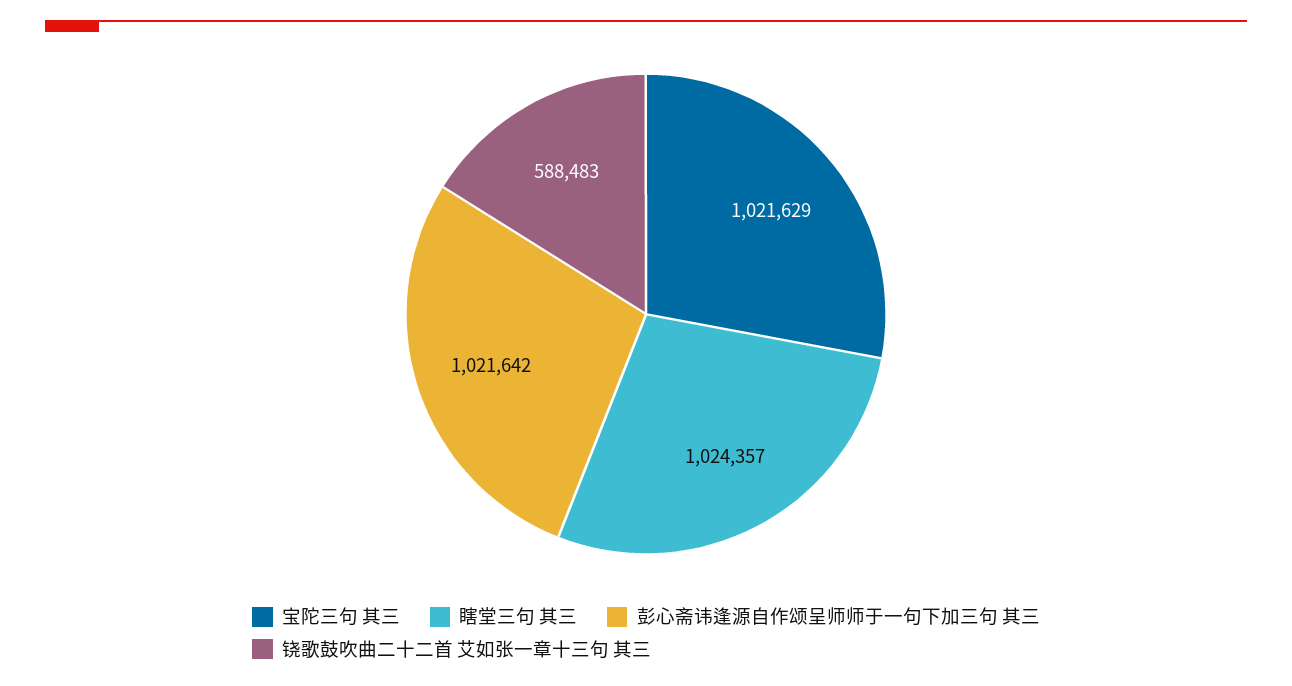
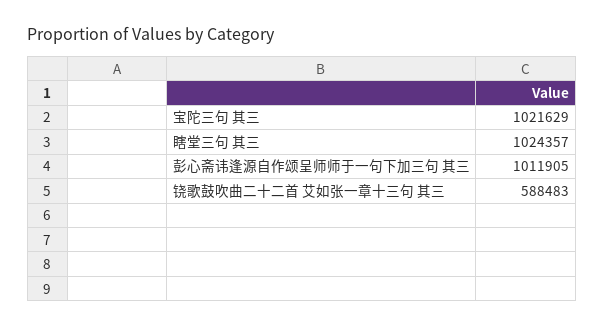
  {
    "宝陀三句 其三": 1021629,
    "瞎堂三句 其三": 1024357,
-   "彭心斋讳逢源自作颂呈师师于一句下加三句 其三": 1021642,
+   "彭心斋讳逢源自作颂呈师师于一句下加三句 其三": 1011905,
    "铙歌鼓吹曲二十二首 艾如张一章十三句 其三": 588483
  }

